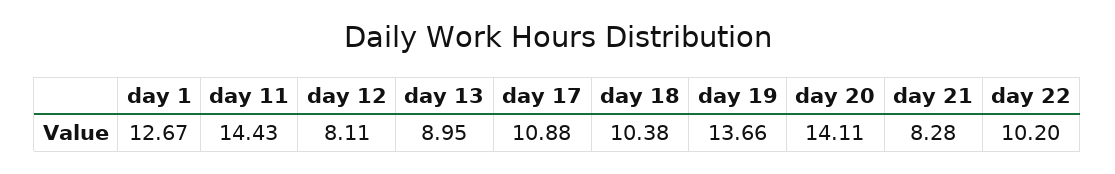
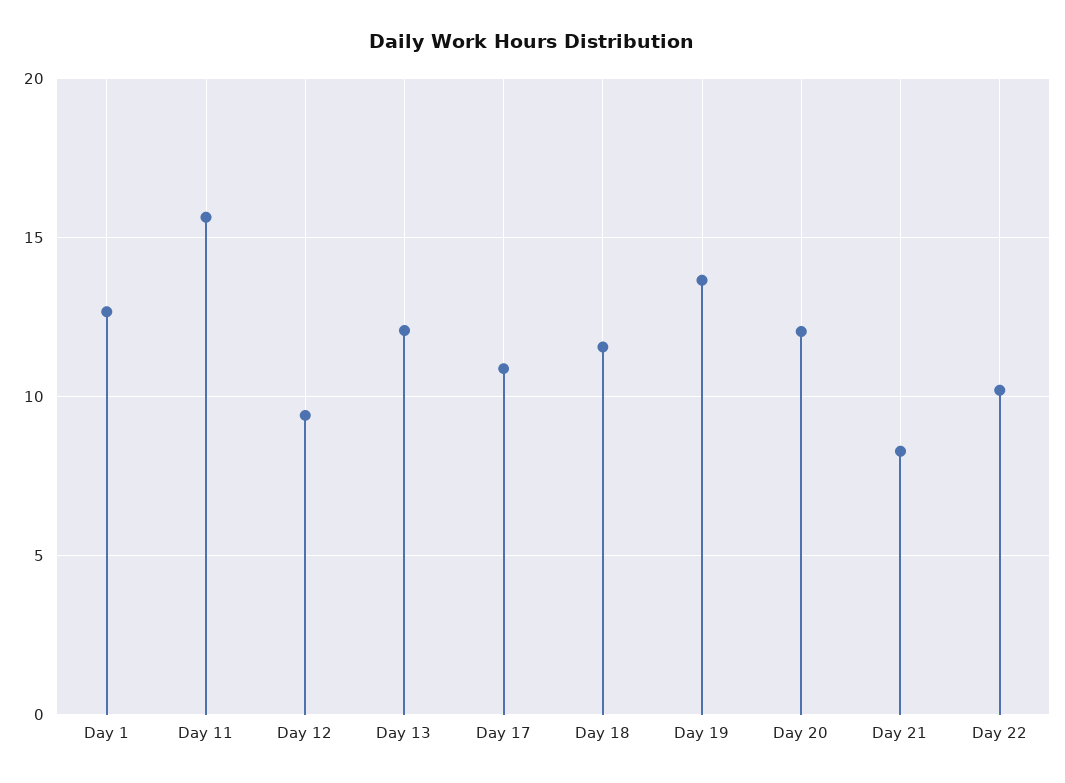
  {
    "day 1": 12.67,
-   "day 11": 14.43,
+   "day 11": 15.5,
-   "day 12": 8.11,
+   "day 12": 9.5,
-   "day 13": 8.95,
+   "day 13": 12,
    "day 17": 10.88,
-   "day 18": 10.38,
+   "day 18": 11.5,
    "day 19": 13.66,
-   "day 20": 14.11,
+   "day 20": 12,
    "day 21": 8.28,
    "day 22": 10.2
  }

